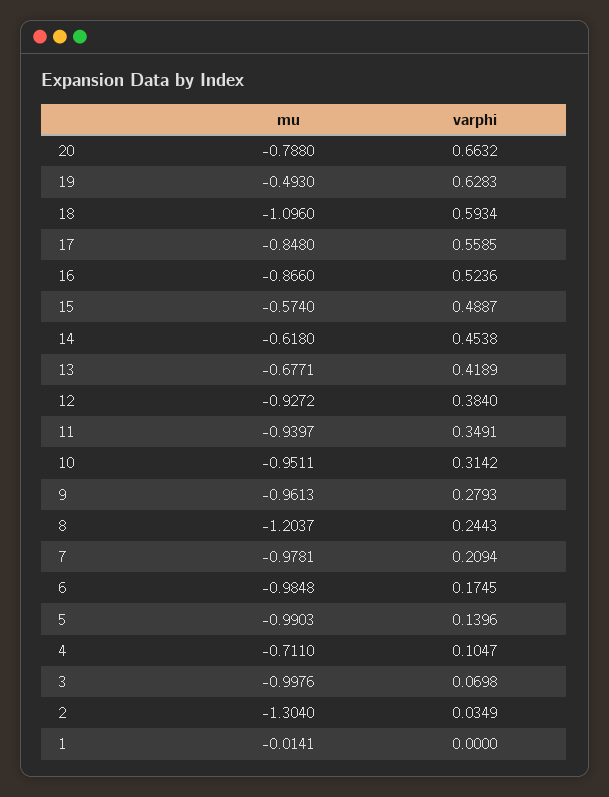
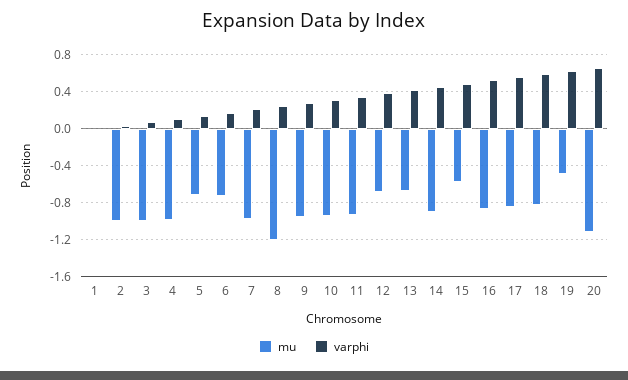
  {
    "mu": {
-     "20": -0.788,
+     "20": -1.1,
      "19": -0.493,
-     "18": -1.096,
+     "18": -0.8,
      "17": -0.848,
      "16": -0.866,
      "15": -0.574,
-     "14": -0.618,
+     "14": -0.9,
      "13": -0.6771,
-     "12": -0.9272,
+     "12": -0.7,
      "11": -0.9397,
      "10": -0.9511,
      "9": -0.9613,
      "8": -1.2037,
      "7": -0.9781,
-     "6": -0.9848,
+     "6": -0.7,
-     "5": -0.9903,
+     "5": -0.7,
-     "4": -0.711,
+     "4": -1,
      "3": -0.9976,
-     "2": -1.304,
+     "2": -1,
      "1": -0.0141
    },
    "varphi": {
      "20": 0.6632,
      "19": 0.6283,
      "18": 0.5934,
      "17": 0.5585,
      "16": 0.5236,
      "15": 0.4887,
      "14": 0.4538,
      "13": 0.4189,
      "12": 0.384,
      "11": 0.3491,
      "10": 0.3142,
      "9": 0.2793,
      "8": 0.2443,
      "7": 0.2094,
      "6": 0.1745,
      "5": 0.1396,
      "4": 0.1047,
      "3": 0.0698,
      "2": 0.0349,
      "1": 0
    }
  }

